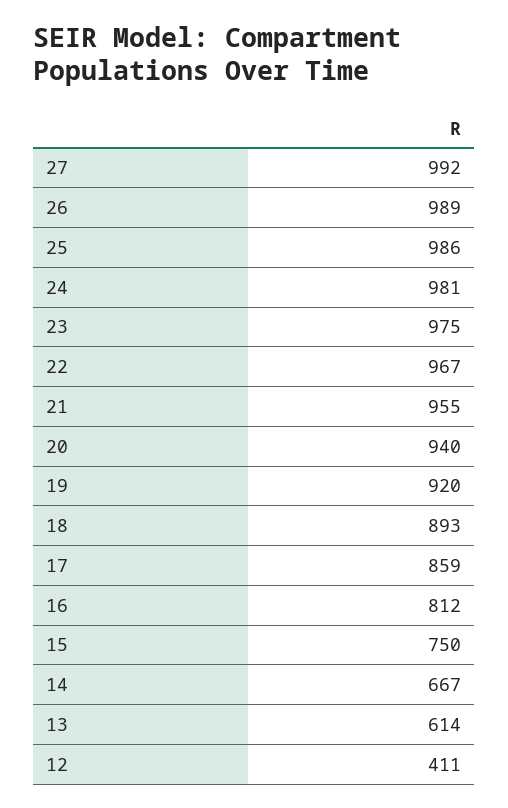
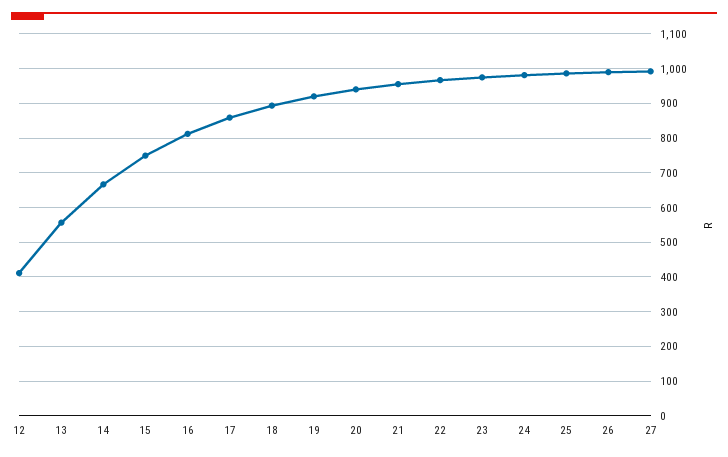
  {
    "27": 992,
    "26": 989,
    "25": 986,
    "24": 981,
    "23": 975,
    "22": 967,
    "21": 955,
    "20": 940,
    "19": 920,
    "18": 893,
    "17": 859,
    "16": 812,
    "15": 750,
    "14": 667,
-   "13": 614,
+   "13": 560,
    "12": 411
  }

